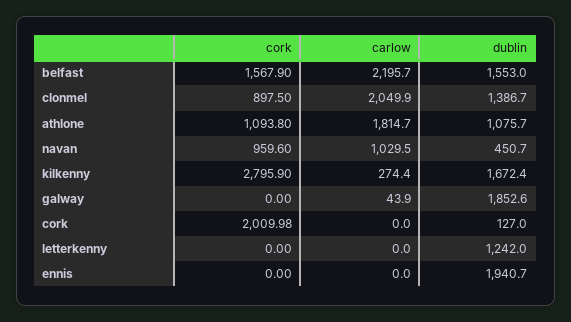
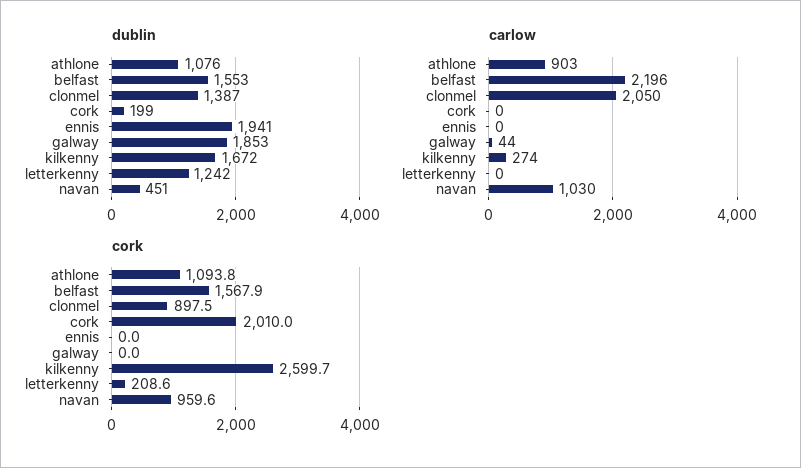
  {
    "cork": {
      "belfast": 1567.9,
      "clonmel": 897.5,
      "athlone": 1093.8,
      "navan": 959.6,
-     "kilkenny": 2795.9,
+     "kilkenny": 2599.7,
      "galway": 0,
      "cork": 2009.98,
-     "letterkenny": 0,
+     "letterkenny": 208.6,
      "ennis": 0
    },
    "carlow": {
      "belfast": 2195.7,
      "clonmel": 2049.9,
-     "athlone": 1814.7,
+     "athlone": 903,
      "navan": 1029.5,
      "kilkenny": 274.4,
      "galway": 43.9,
      "cork": 0,
      "letterkenny": 0,
      "ennis": 0
    },
    "dublin": {
      "belfast": 1553,
      "clonmel": 1386.7,
      "athlone": 1075.7,
      "navan": 450.7,
      "kilkenny": 1672.4,
      "galway": 1852.6,
-     "cork": 127,
+     "cork": 199,
      "letterkenny": 1242,
      "ennis": 1940.7
    }
  }

